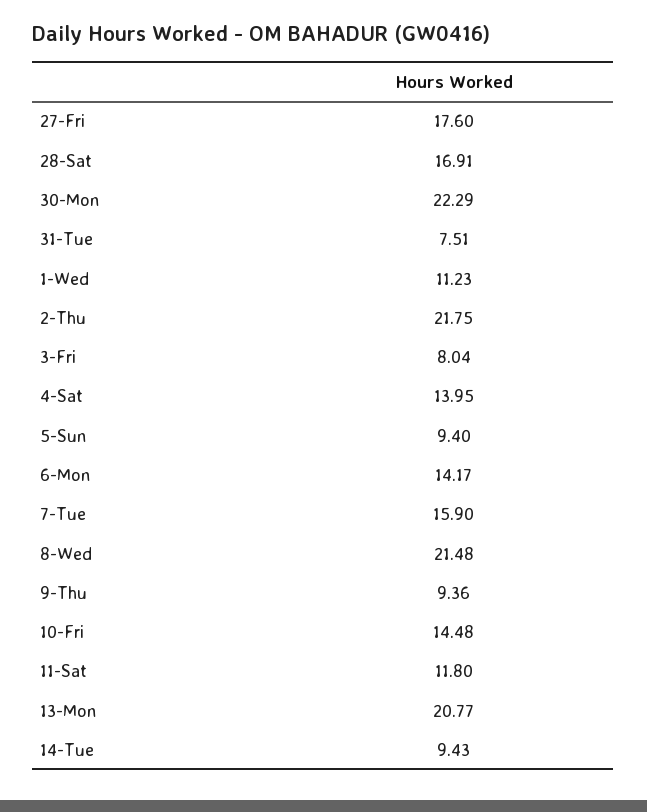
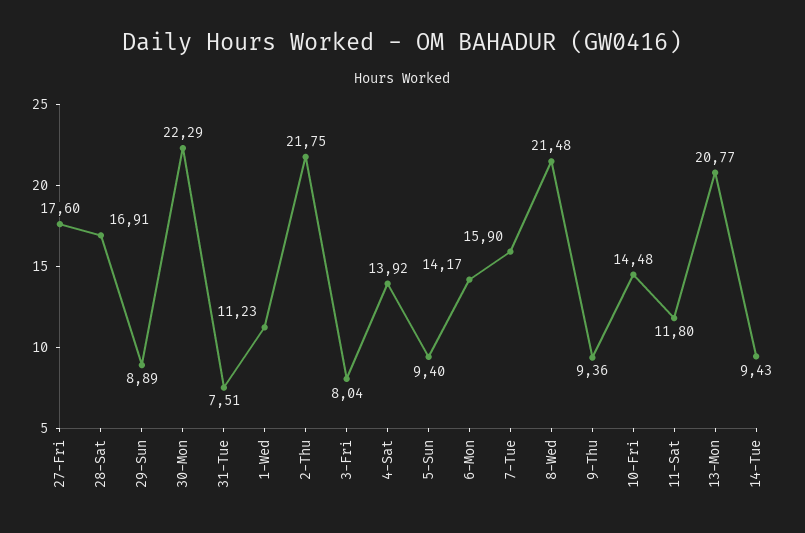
  {
    "27-Fri": 17.6,
    "28-Sat": 16.91,
    "30-Mon": 22.29,
    "31-Tue": 7.51,
    "1-Wed": 11.23,
    "2-Thu": 21.75,
    "3-Fri": 8.04,
-   "4-Sat": 13.95,
+   "4-Sat": 13.92,
    "5-Sun": 9.4,
    "6-Mon": 14.17,
    "7-Tue": 15.9,
    "8-Wed": 21.48,
    "9-Thu": 9.36,
    "10-Fri": 14.48,
    "11-Sat": 11.8,
    "13-Mon": 20.77,
-   "14-Tue": 9.43
+   "14-Tue": 9.43,
+   "29-Sun": 8.89
  }

